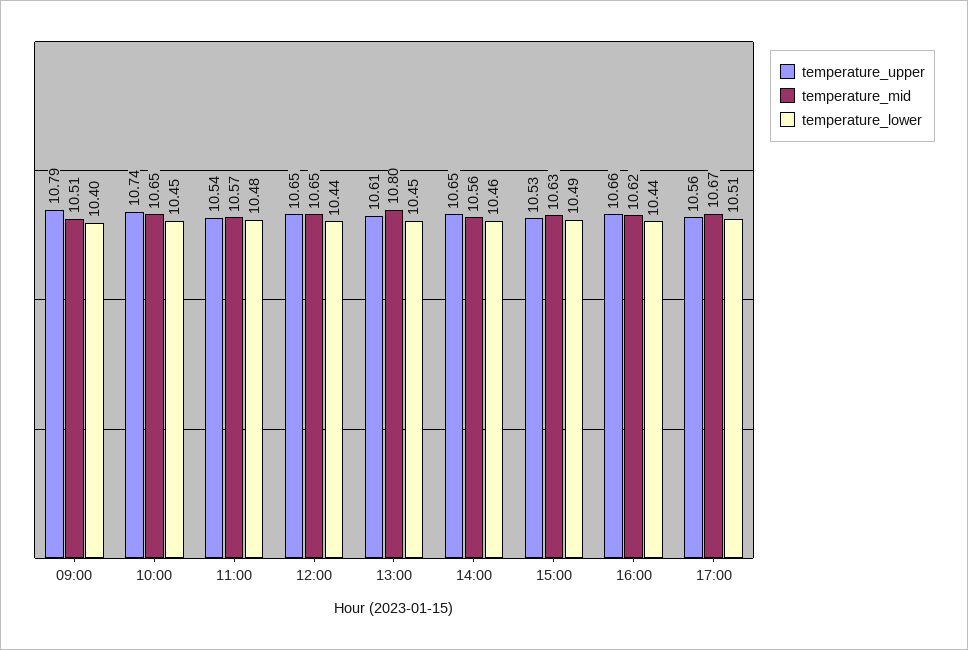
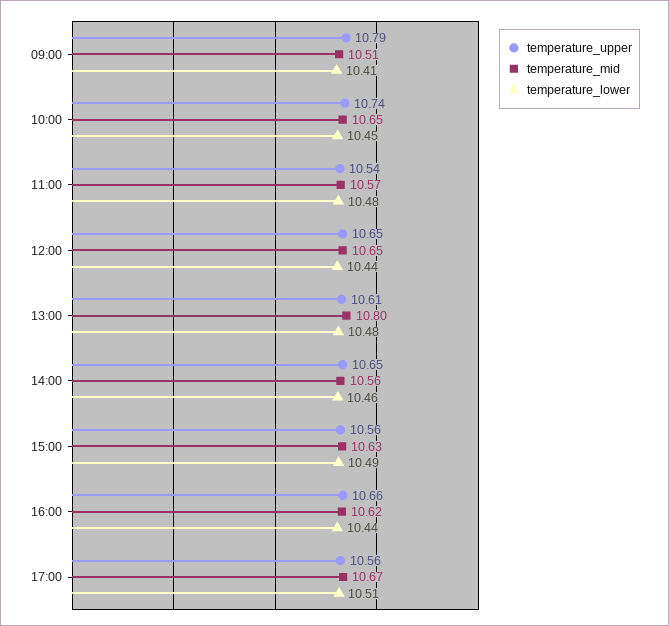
  {
    "temperature_upper": {
      "09:00": 10.79,
      "10:00": 10.74,
      "11:00": 10.54,
      "12:00": 10.65,
      "13:00": 10.61,
      "14:00": 10.65,
-     "15:00": 10.53,
+     "15:00": 10.56,
      "16:00": 10.66,
      "17:00": 10.56
    },
    "temperature_mid": {
      "09:00": 10.51,
      "10:00": 10.65,
      "11:00": 10.57,
      "12:00": 10.65,
      "13:00": 10.8,
      "14:00": 10.56,
      "15:00": 10.63,
      "16:00": 10.62,
      "17:00": 10.67
    },
    "temperature_lower": {
-     "09:00": 10.4,
+     "09:00": 10.41,
      "10:00": 10.45,
      "11:00": 10.48,
      "12:00": 10.44,
-     "13:00": 10.45,
+     "13:00": 10.48,
      "14:00": 10.46,
      "15:00": 10.49,
      "16:00": 10.44,
      "17:00": 10.51
    }
  }

